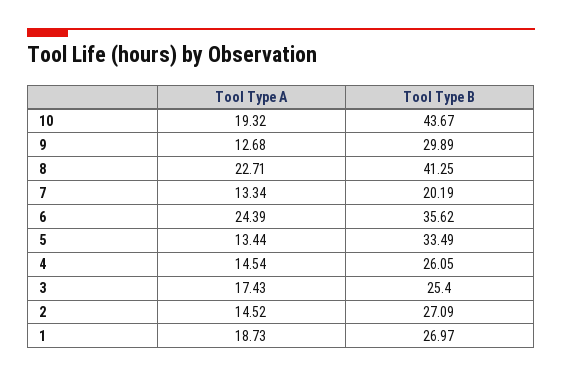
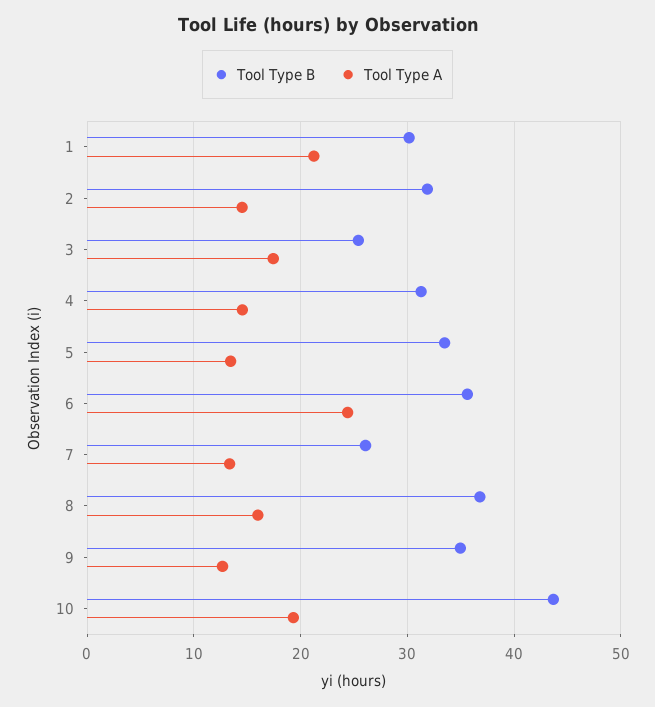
  {
    "Tool Type A": {
      "10": 19.32,
      "9": 12.68,
-     "8": 22.71,
+     "8": 16,
      "7": 13.34,
      "6": 24.39,
      "5": 13.44,
      "4": 14.54,
      "3": 17.43,
      "2": 14.52,
-     "1": 18.73
+     "1": 21
    },
    "Tool Type B": {
      "10": 43.67,
-     "9": 29.89,
+     "9": 35,
-     "8": 41.25,
+     "8": 37,
-     "7": 20.19,
+     "7": 26,
      "6": 35.62,
      "5": 33.49,
-     "4": 26.05,
+     "4": 31,
      "3": 25.4,
-     "2": 27.09,
+     "2": 32,
-     "1": 26.97
+     "1": 30
    }
  }

